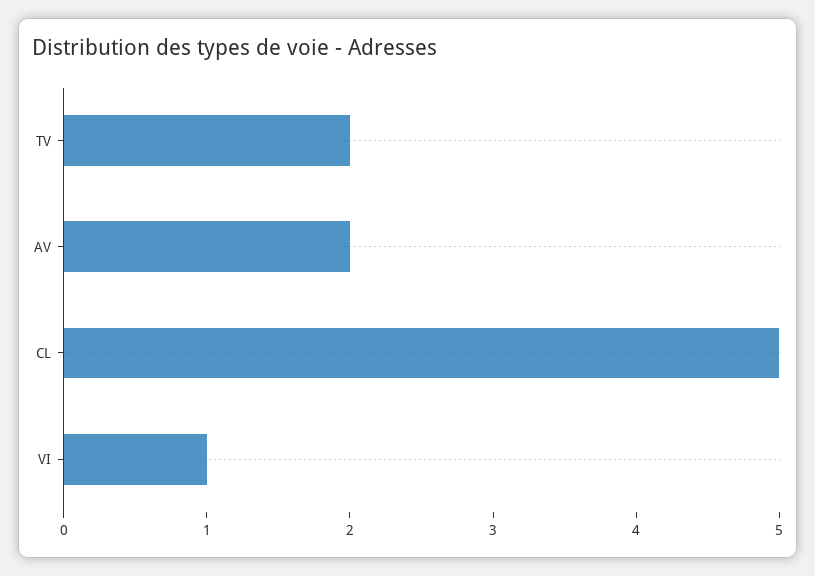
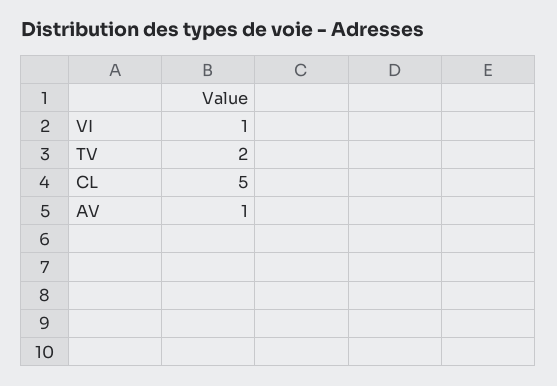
  {
    "TV": 2,
-   "AV": 2,
+   "AV": 1,
    "CL": 5,
    "VI": 1
  }

